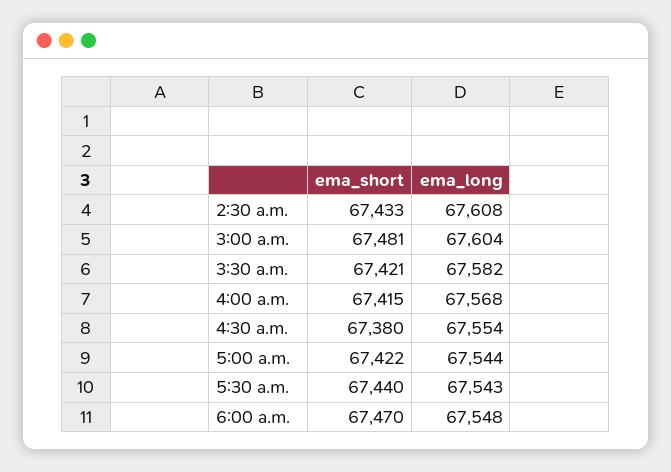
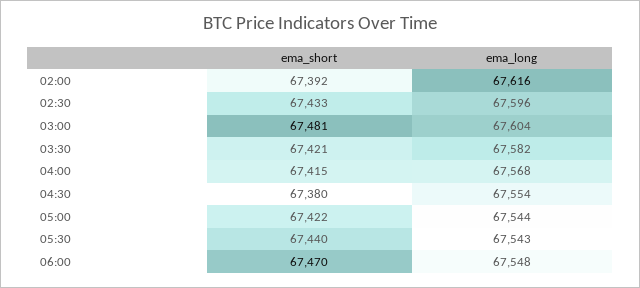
  {
    "ema_short": {
      "2:30 a.m.": 67433,
      "3:00 a.m.": 67481,
      "3:30 a.m.": 67421,
      "4:00 a.m.": 67415,
      "4:30 a.m.": 67380,
      "5:00 a.m.": 67422,
      "5:30 a.m.": 67440,
-     "6:00 a.m.": 67470
+     "6:00 a.m.": 67470,
+     "02:00": 67392
    },
    "ema_long": {
-     "2:30 a.m.": 67608,
+     "2:30 a.m.": 67596,
      "3:00 a.m.": 67604,
      "3:30 a.m.": 67582,
      "4:00 a.m.": 67568,
      "4:30 a.m.": 67554,
      "5:00 a.m.": 67544,
      "5:30 a.m.": 67543,
-     "6:00 a.m.": 67548
+     "6:00 a.m.": 67548,
+     "02:00": 67616
    }
  }

